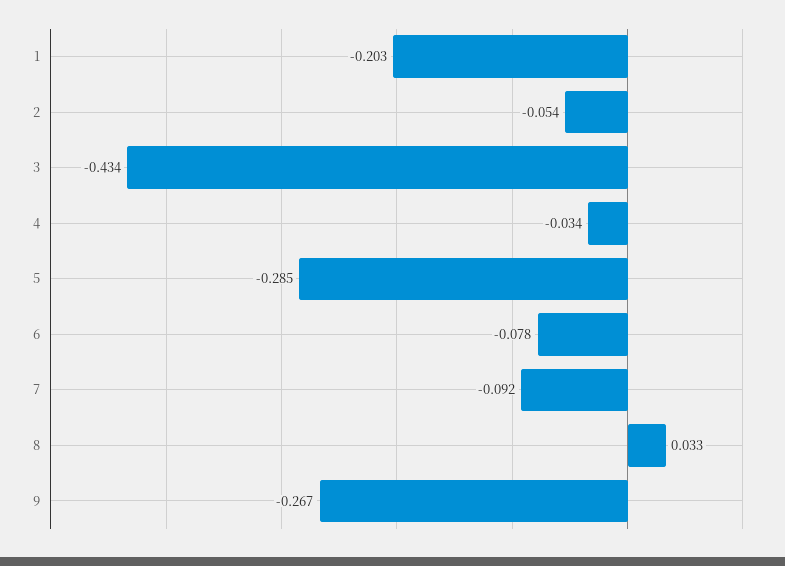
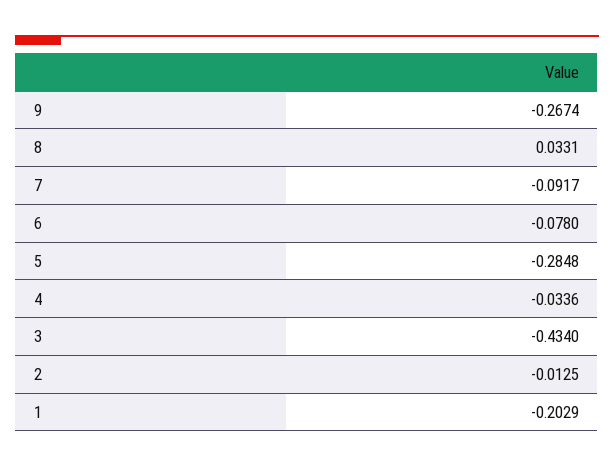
  {
    "1": -0.2029,
-   "2": -0.054,
+   "2": -0.0125,
    "3": -0.434,
    "4": -0.0336,
    "5": -0.2848,
    "6": -0.078,
    "7": -0.0917,
    "8": 0.0331,
    "9": -0.2674
  }

